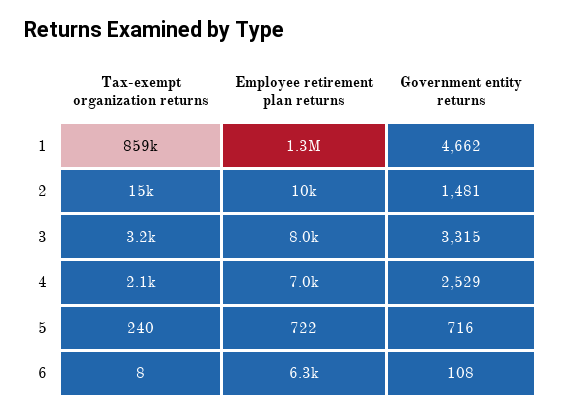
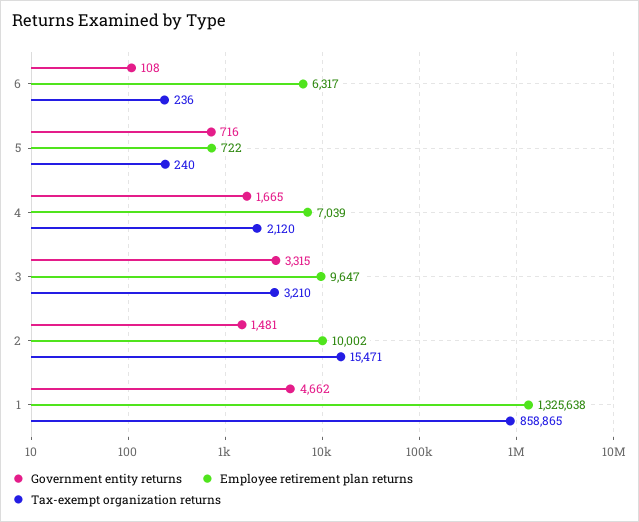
  {
    "Tax-exempt organization returns": {
      "1": 858865,
      "2": 15471,
      "3": 3210,
      "4": 2120,
      "5": 240,
-     "6": 8
+     "6": 236
    },
    "Employee retirement plan returns": {
      "1": 1325638,
      "2": 10002,
-     "3": 8000,
+     "3": 9647,
      "4": 7039,
      "5": 722,
      "6": 6317
    },
    "Government entity returns": {
      "1": 4662,
      "2": 1481,
      "3": 3315,
-     "4": 2529,
+     "4": 1665,
      "5": 716,
      "6": 108
    }
  }

